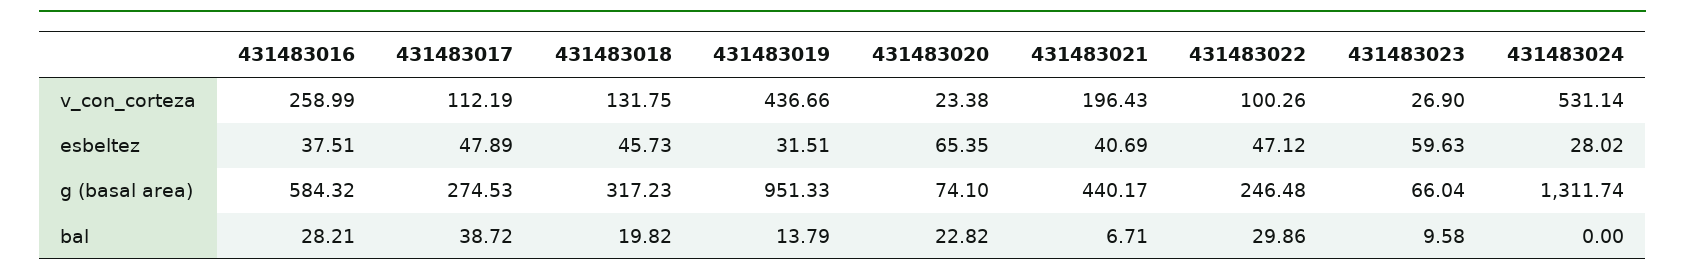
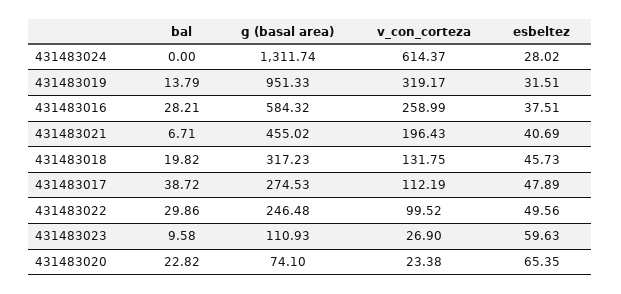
  {
    "431483016": {
      "v_con_corteza": 258.99,
      "esbeltez": 37.51,
      "g (basal area)": 584.32,
      "bal": 28.21
    },
    "431483017": {
      "v_con_corteza": 112.19,
      "esbeltez": 47.89,
      "g (basal area)": 274.53,
      "bal": 38.72
    },
    "431483018": {
      "v_con_corteza": 131.75,
      "esbeltez": 45.73,
      "g (basal area)": 317.23,
      "bal": 19.82
    },
    "431483019": {
-     "v_con_corteza": 436.66,
+     "v_con_corteza": 319.17,
      "esbeltez": 31.51,
      "g (basal area)": 951.33,
      "bal": 13.79
    },
    "431483020": {
      "v_con_corteza": 23.38,
      "esbeltez": 65.35,
      "g (basal area)": 74.1,
      "bal": 22.82
    },
    "431483021": {
      "v_con_corteza": 196.43,
      "esbeltez": 40.69,
-     "g (basal area)": 440.17,
+     "g (basal area)": 455.02,
      "bal": 6.71
    },
    "431483022": {
-     "v_con_corteza": 100.26,
+     "v_con_corteza": 99.52,
-     "esbeltez": 47.12,
+     "esbeltez": 49.56,
      "g (basal area)": 246.48,
      "bal": 29.86
    },
    "431483023": {
      "v_con_corteza": 26.9,
      "esbeltez": 59.63,
-     "g (basal area)": 66.04,
+     "g (basal area)": 110.93,
      "bal": 9.58
    },
    "431483024": {
-     "v_con_corteza": 531.14,
+     "v_con_corteza": 614.37,
      "esbeltez": 28.02,
      "g (basal area)": 1311.74,
      "bal": 0
    }
  }

